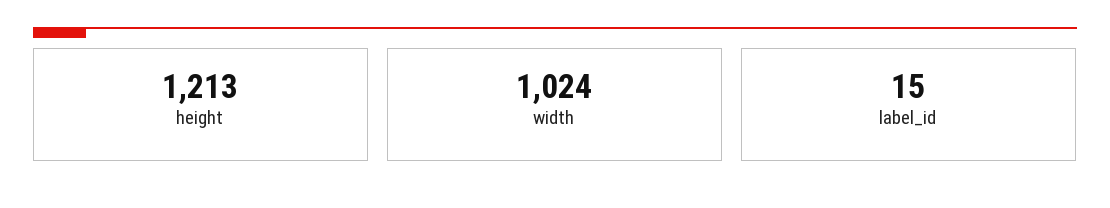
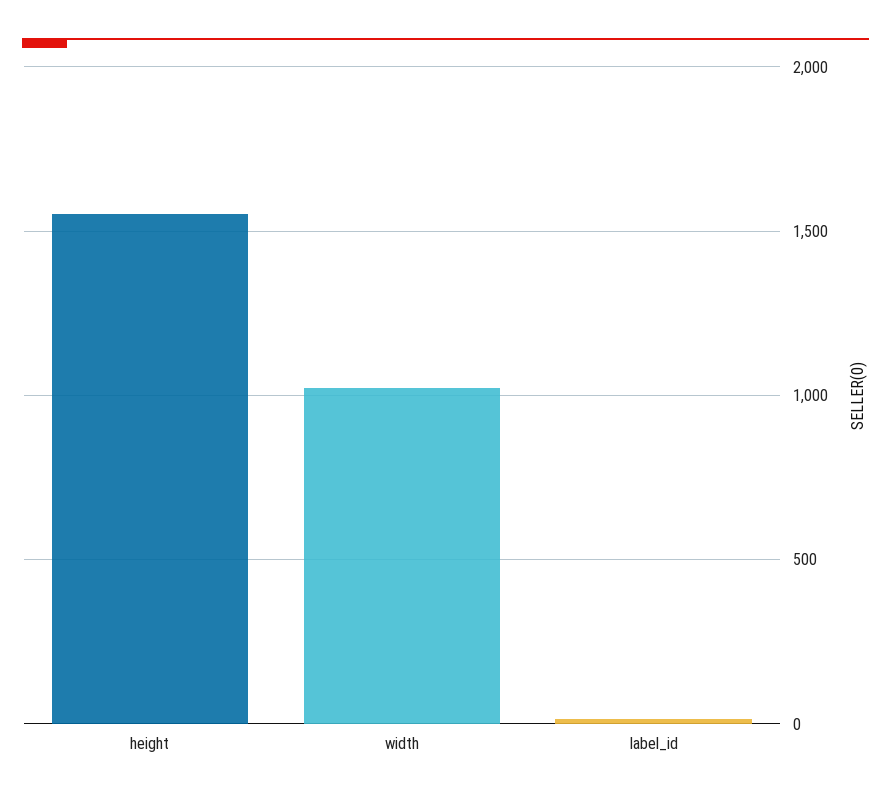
  {
-   "height": 1213,
+   "height": 1550,
    "width": 1024,
    "label_id": 15
  }

